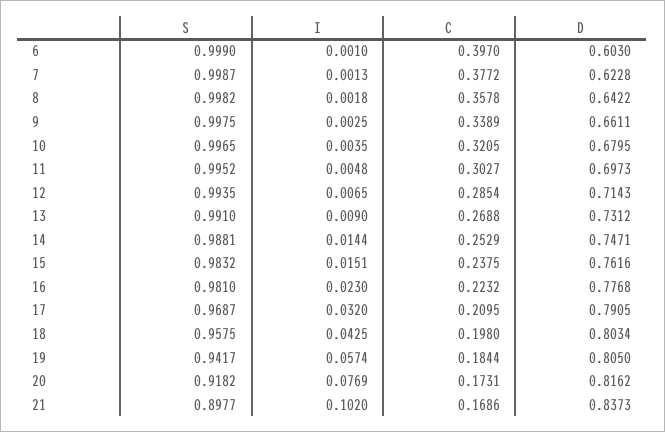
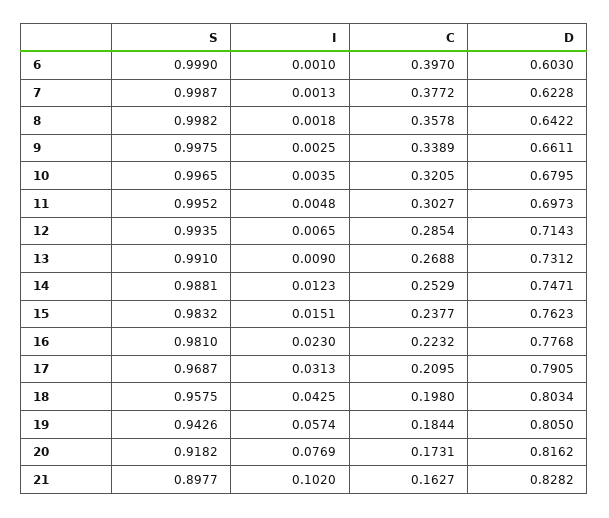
  {
    "S": {
      "6": 0.999,
      "7": 0.9987,
      "8": 0.9982,
      "9": 0.9975,
      "10": 0.9965,
      "11": 0.9952,
      "12": 0.9935,
      "13": 0.991,
      "14": 0.9881,
      "15": 0.9832,
      "16": 0.981,
      "17": 0.9687,
      "18": 0.9575,
-     "19": 0.9417,
+     "19": 0.9426,
      "20": 0.9182,
      "21": 0.8977
    },
    "I": {
      "6": 0.001,
      "7": 0.0013,
      "8": 0.0018,
      "9": 0.0025,
      "10": 0.0035,
      "11": 0.0048,
      "12": 0.0065,
      "13": 0.009,
-     "14": 0.0144,
+     "14": 0.0123,
      "15": 0.0151,
      "16": 0.023,
-     "17": 0.032,
+     "17": 0.0313,
      "18": 0.0425,
      "19": 0.0574,
      "20": 0.0769,
      "21": 0.102
    },
    "C": {
      "6": 0.397,
      "7": 0.3772,
      "8": 0.3578,
      "9": 0.3389,
      "10": 0.3205,
      "11": 0.3027,
      "12": 0.2854,
      "13": 0.2688,
      "14": 0.2529,
-     "15": 0.2375,
+     "15": 0.2377,
      "16": 0.2232,
      "17": 0.2095,
      "18": 0.198,
      "19": 0.1844,
      "20": 0.1731,
-     "21": 0.1686
+     "21": 0.1627
    },
    "D": {
      "6": 0.603,
      "7": 0.6228,
      "8": 0.6422,
      "9": 0.6611,
      "10": 0.6795,
      "11": 0.6973,
      "12": 0.7143,
      "13": 0.7312,
      "14": 0.7471,
-     "15": 0.7616,
+     "15": 0.7623,
      "16": 0.7768,
      "17": 0.7905,
      "18": 0.8034,
      "19": 0.805,
      "20": 0.8162,
-     "21": 0.8373
+     "21": 0.8282
    }
  }

